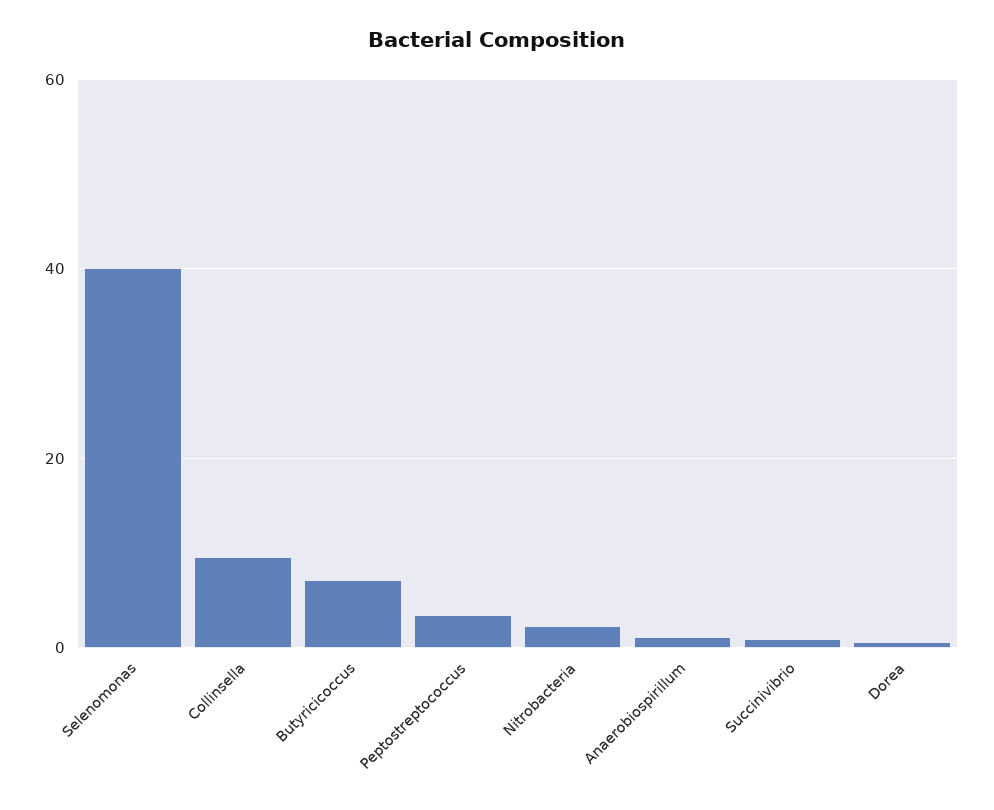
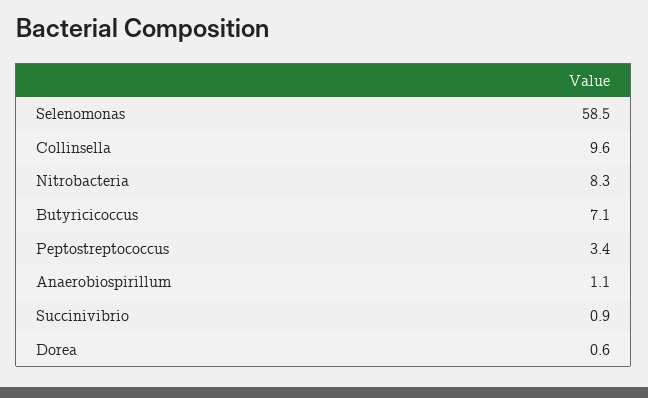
  {
-   "Selenomonas": 40,
+   "Selenomonas": 58.5,
    "Collinsella": 9.6,
    "Butyricicoccus": 7.1,
    "Peptostreptococcus": 3.4,
-   "Nitrobacteria": 2,
+   "Nitrobacteria": 8.3,
    "Anaerobiospirillum": 1.1,
    "Succinivibrio": 0.9,
    "Dorea": 0.6
  }

